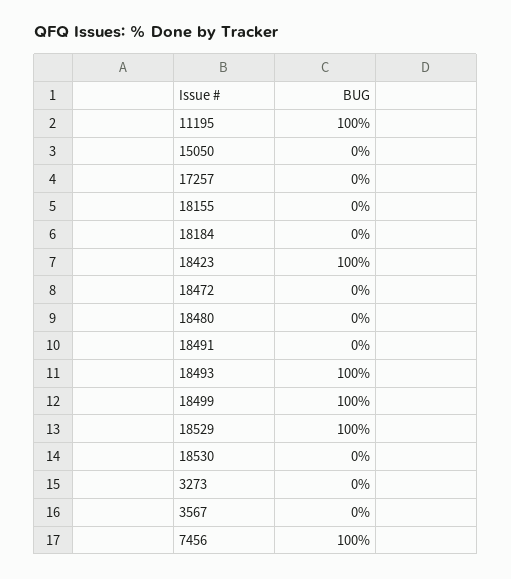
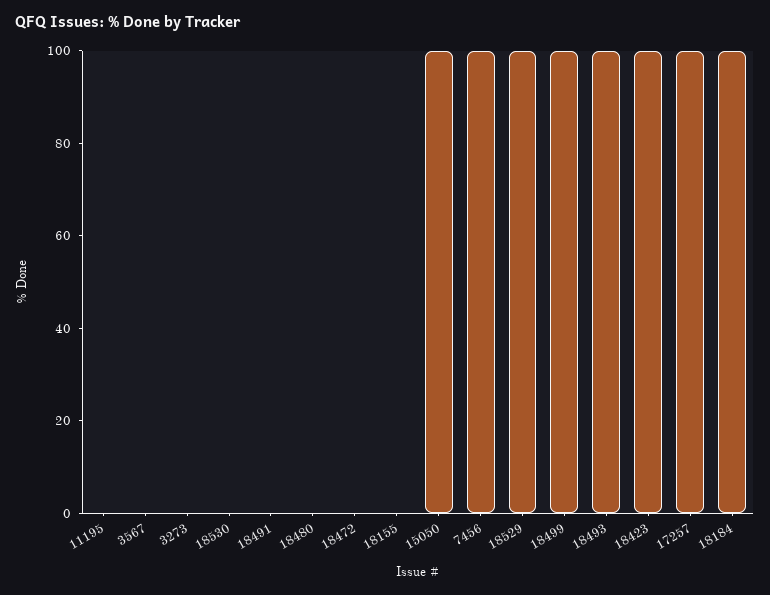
  {
-   "11195": 100,
+   "11195": 0,
-   "15050": 0,
+   "15050": 100,
-   "17257": 0,
+   "17257": 100,
    "18155": 0,
-   "18184": 0,
+   "18184": 100,
    "18423": 100,
    "18472": 0,
    "18480": 0,
    "18491": 0,
    "18493": 100,
    "18499": 100,
    "18529": 100,
    "18530": 0,
    "3273": 0,
    "3567": 0,
    "7456": 100
  }

